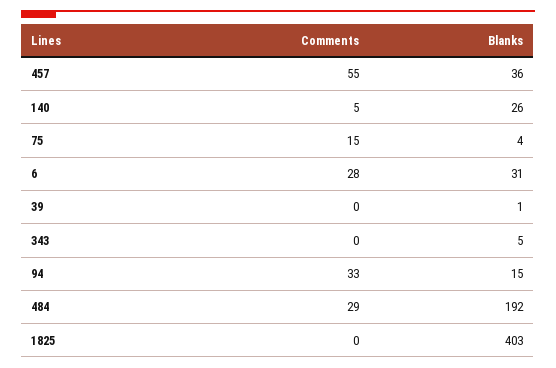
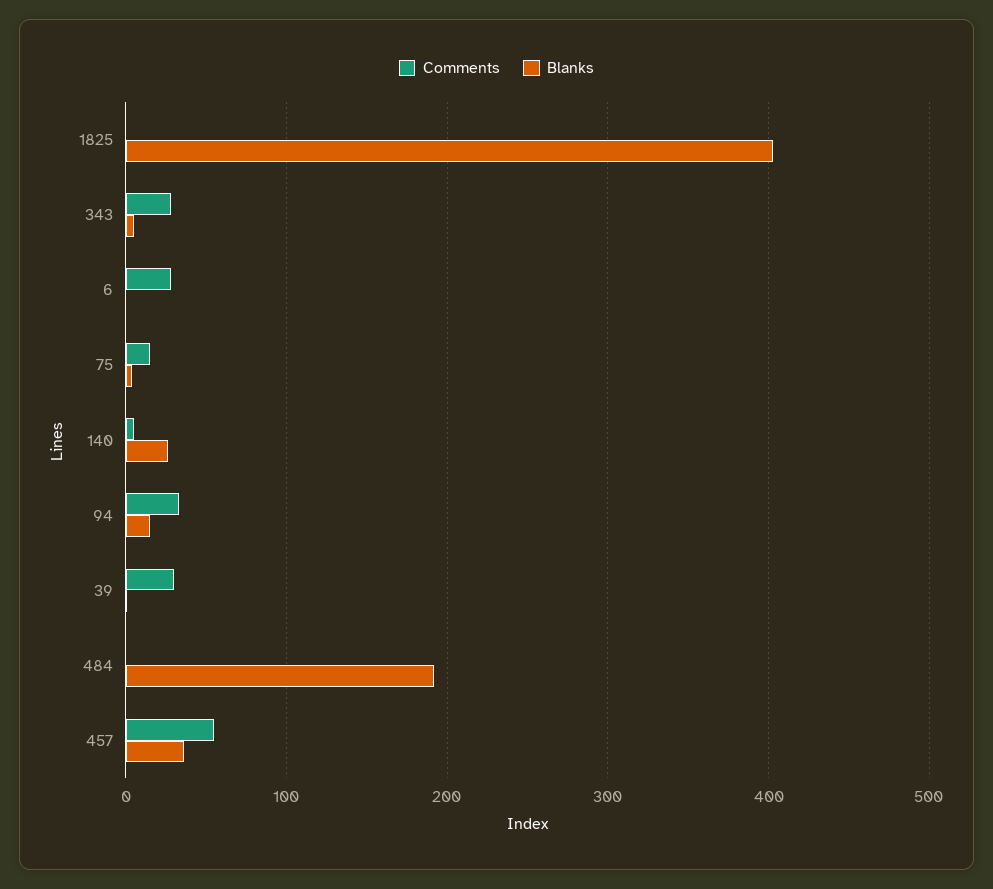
  {
    "Comments": {
      "457": 55,
      "140": 5,
      "75": 15,
      "6": 28,
-     "39": 0,
+     "39": 30,
-     "343": 0,
+     "343": 30,
      "94": 33,
-     "484": 29,
+     "484": 0,
      "1825": 0
    },
    "Blanks": {
      "457": 36,
      "140": 26,
      "75": 4,
-     "6": 31,
+     "6": 0,
      "39": 1,
      "343": 5,
      "94": 15,
      "484": 192,
      "1825": 403
    }
  }

